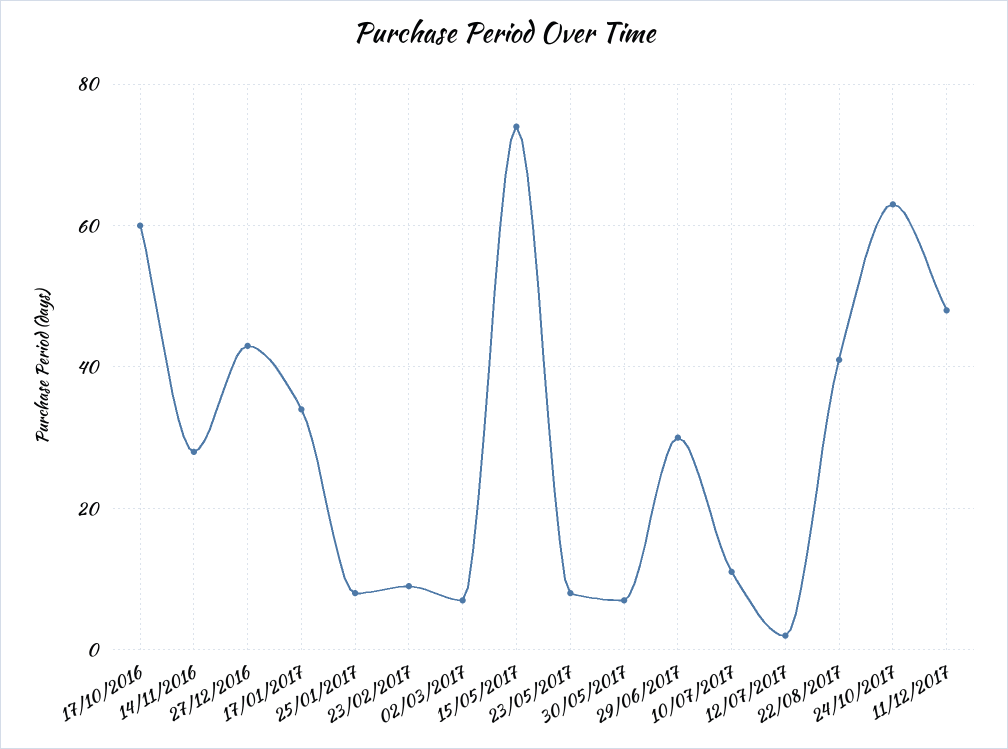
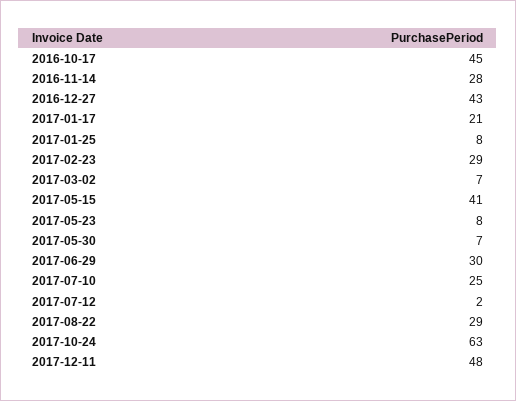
  {
-   "17/10/2016": 60,
+   "17/10/2016": 45,
    "14/11/2016": 28,
    "27/12/2016": 43,
-   "17/01/2017": 35,
+   "17/01/2017": 21,
    "25/01/2017": 8,
-   "23/02/2017": 10,
+   "23/02/2017": 29,
    "02/03/2017": 7,
-   "15/05/2017": 75,
+   "15/05/2017": 41,
    "23/05/2017": 8,
    "30/05/2017": 7,
    "29/06/2017": 30,
-   "10/07/2017": 10,
+   "10/07/2017": 25,
    "12/07/2017": 2,
-   "22/08/2017": 40,
+   "22/08/2017": 29,
    "24/10/2017": 63,
    "11/12/2017": 48
  }

